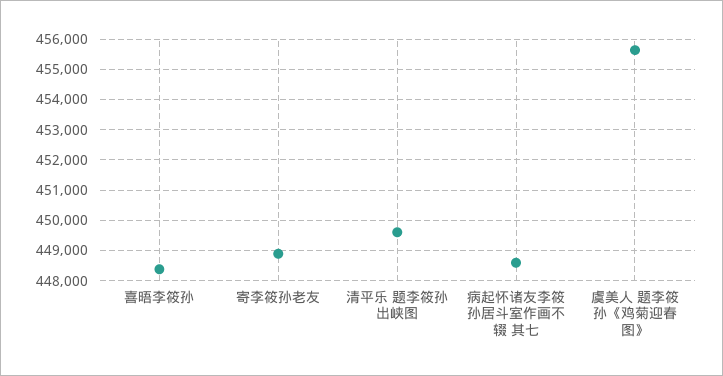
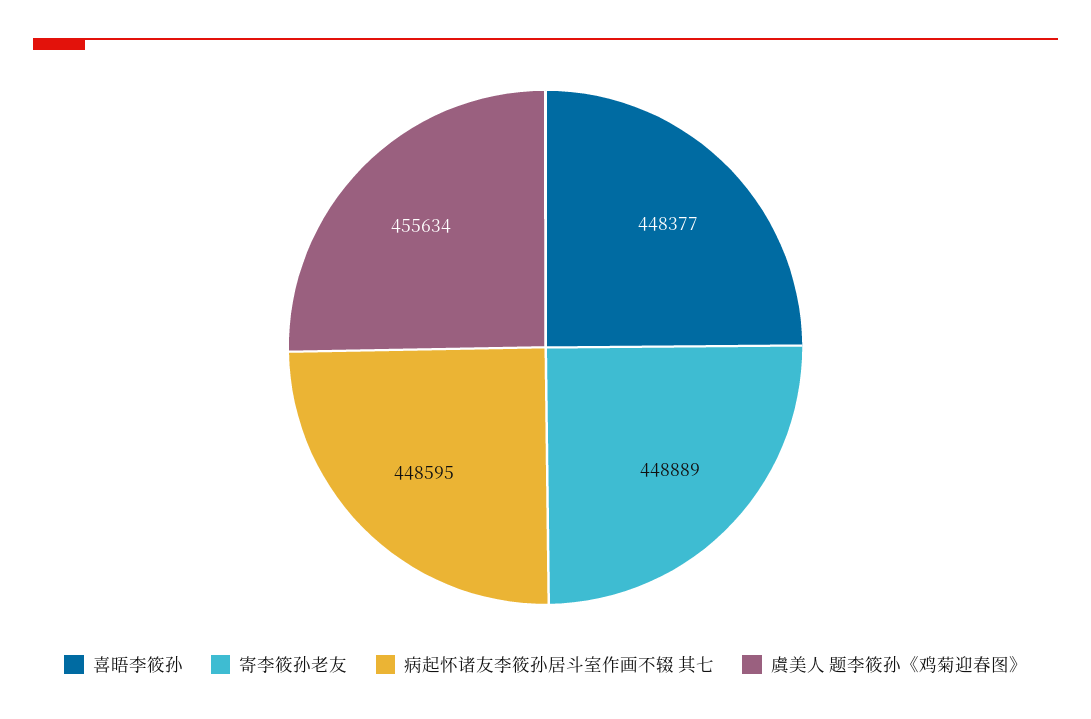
  {
    "喜晤李筱孙": 448377,
    "寄李筱孙老友": 448889,
-   "清平乐 题李筱孙出峡图": 449600,
    "病起怀诸友李筱孙居斗室作画不辍 其七": 448595,
    "虞美人 题李筱孙《鸡菊迎春图》": 455634
  }

